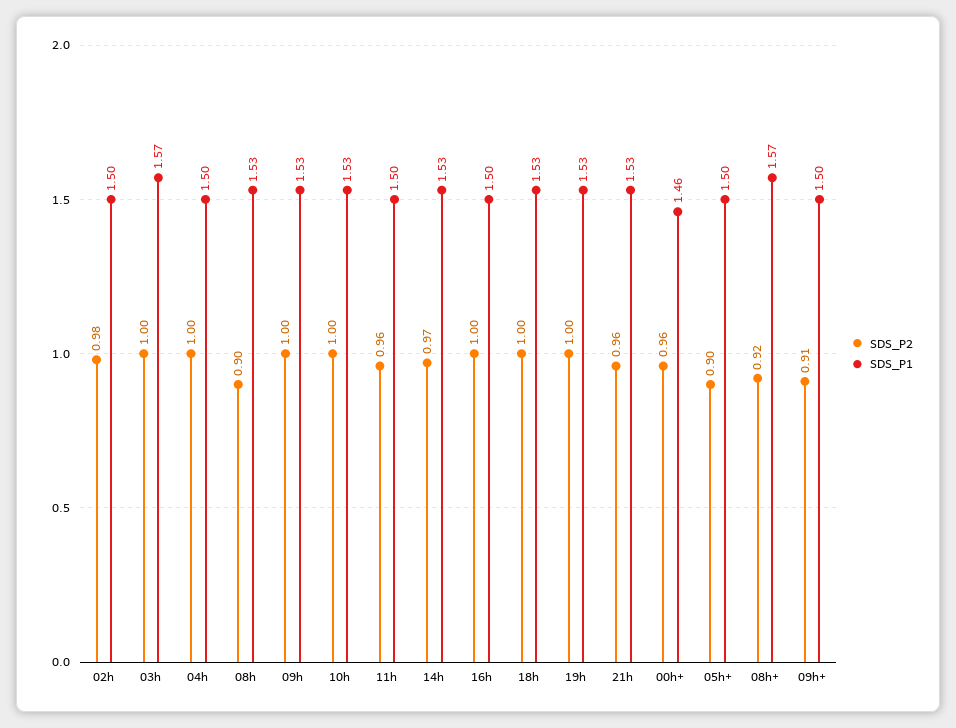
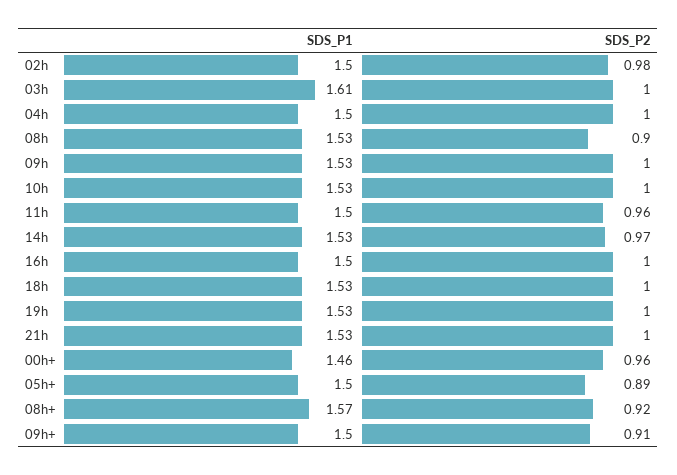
  {
    "SDS_P2": {
      "02h": 0.98,
      "03h": 1,
      "04h": 1,
      "08h": 0.9,
      "09h": 1,
      "10h": 1,
      "11h": 0.96,
      "14h": 0.97,
      "16h": 1,
      "18h": 1,
      "19h": 1,
-     "21h": 0.96,
+     "21h": 1,
      "00h+": 0.96,
-     "05h+": 0.9,
+     "05h+": 0.89,
      "08h+": 0.92,
      "09h+": 0.91
    },
    "SDS_P1": {
      "02h": 1.5,
-     "03h": 1.57,
+     "03h": 1.61,
      "04h": 1.5,
      "08h": 1.53,
      "09h": 1.53,
      "10h": 1.53,
      "11h": 1.5,
      "14h": 1.53,
      "16h": 1.5,
      "18h": 1.53,
      "19h": 1.53,
      "21h": 1.53,
      "00h+": 1.46,
      "05h+": 1.5,
      "08h+": 1.57,
      "09h+": 1.5
    }
  }

